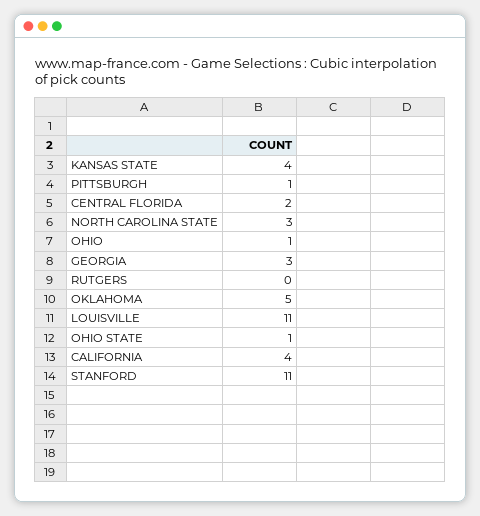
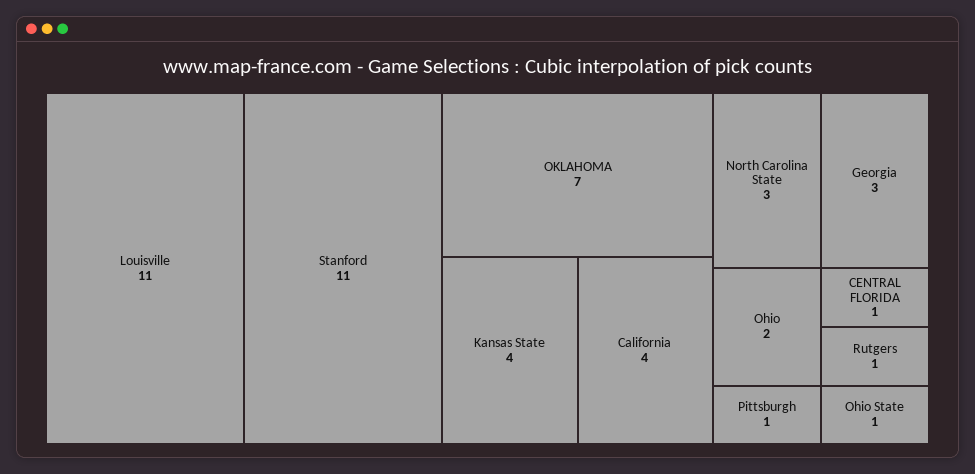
  {
    "KANSAS STATE": 4,
    "PITTSBURGH": 1,
-   "CENTRAL FLORIDA": 2,
+   "CENTRAL FLORIDA": 1,
    "NORTH CAROLINA STATE": 3,
-   "OHIO": 1,
+   "OHIO": 2,
    "GEORGIA": 3,
-   "RUTGERS": 0,
+   "RUTGERS": 1,
-   "OKLAHOMA": 5,
+   "OKLAHOMA": 7,
    "LOUISVILLE": 11,
    "OHIO STATE": 1,
    "CALIFORNIA": 4,
    "STANFORD": 11
  }

